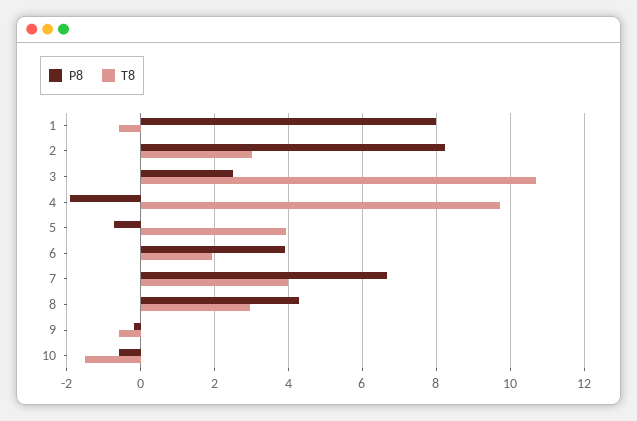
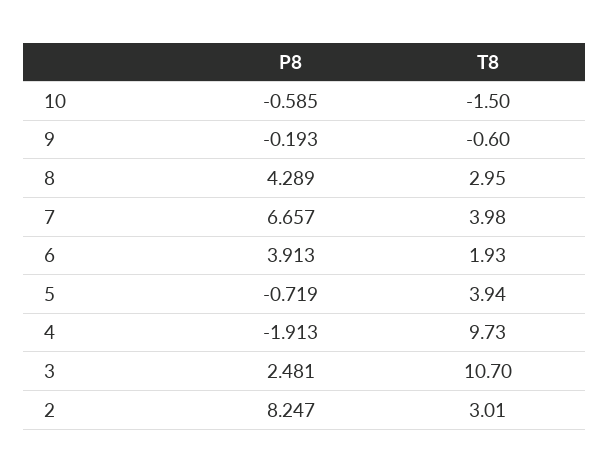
  {
    "P8": {
-     "1": 8,
      "2": 8.247,
      "3": 2.481,
      "4": -1.913,
      "5": -0.719,
      "6": 3.913,
      "7": 6.657,
      "8": 4.289,
      "9": -0.193,
      "10": -0.585
    },
    "T8": {
-     "1": -0.6,
      "2": 3.01,
      "3": 10.7,
      "4": 9.73,
      "5": 3.94,
      "6": 1.93,
      "7": 3.98,
      "8": 2.95,
      "9": -0.6,
      "10": -1.5
    }
  }

